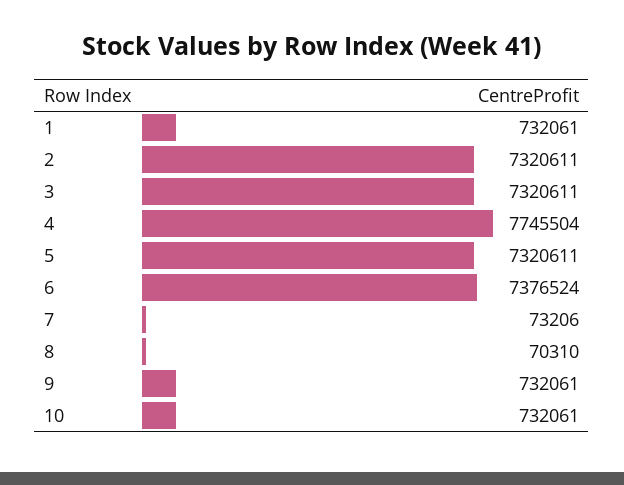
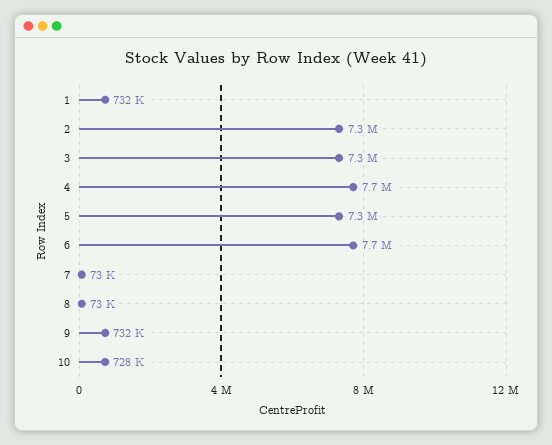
  {
    "1": 732061,
    "2": 7320611,
    "3": 7320611,
    "4": 7745504,
    "5": 7320611,
-   "6": 7376524,
+   "6": 7700000,
    "7": 73206,
-   "8": 70310,
+   "8": 73000,
    "9": 732061,
-   "10": 732061
+   "10": 728000
  }

